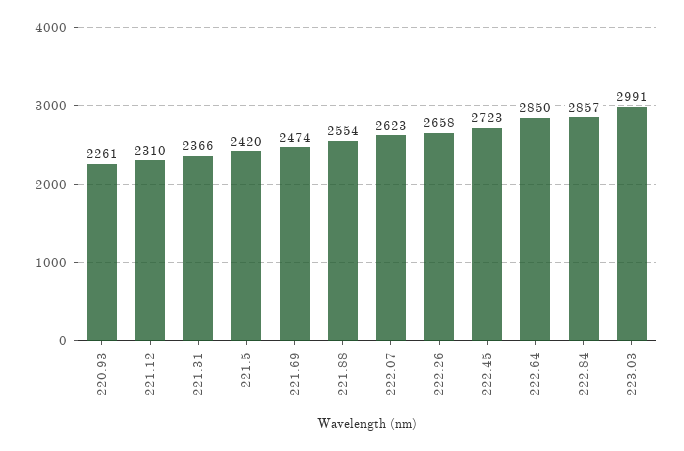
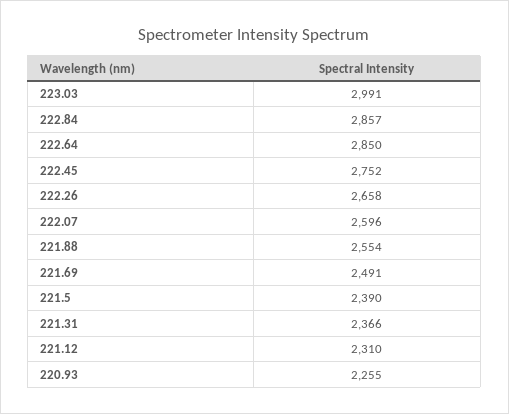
  {
-   "220.93": 2261,
+   "220.93": 2255,
    "221.12": 2310,
    "221.31": 2366,
-   "221.5": 2420,
+   "221.5": 2390,
-   "221.69": 2474,
+   "221.69": 2491,
    "221.88": 2554,
-   "222.07": 2623,
+   "222.07": 2596,
    "222.26": 2658,
-   "222.45": 2723,
+   "222.45": 2752,
    "222.64": 2850,
    "222.84": 2857,
    "223.03": 2991
  }

